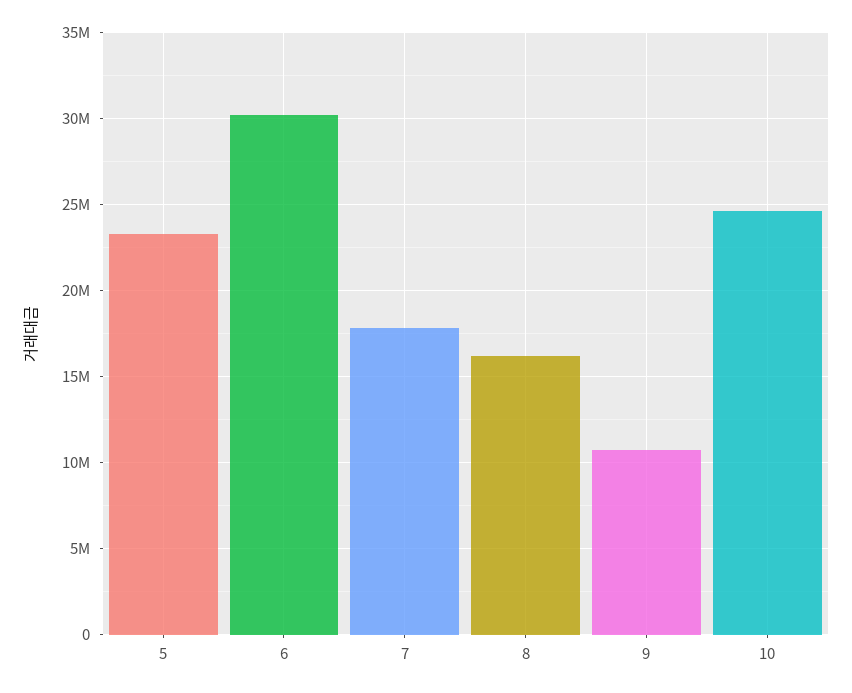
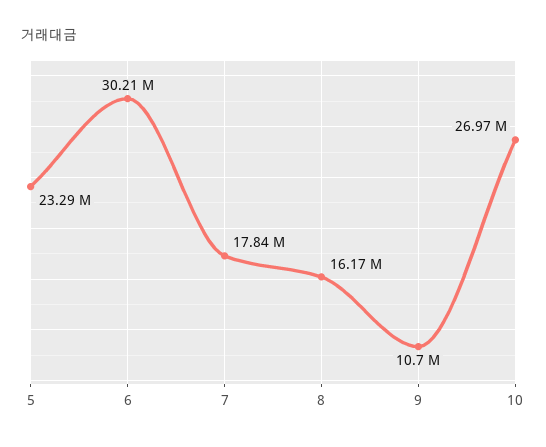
  {
    "5": 23290000,
    "6": 30210000,
    "7": 17840000,
    "8": 16170000,
    "9": 10700000,
-   "10": 24500000
+   "10": 26970000
  }

